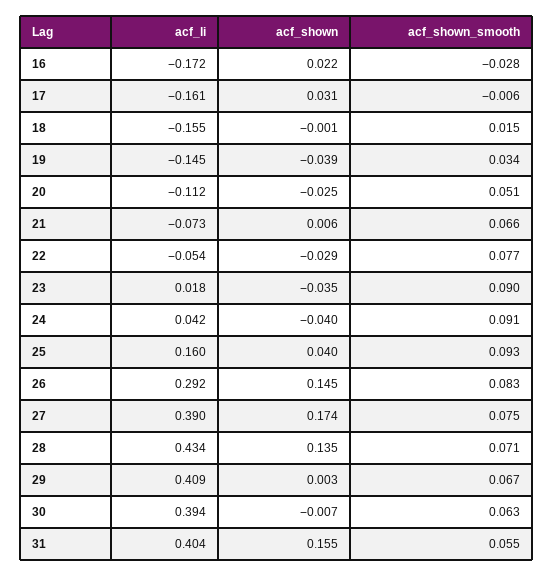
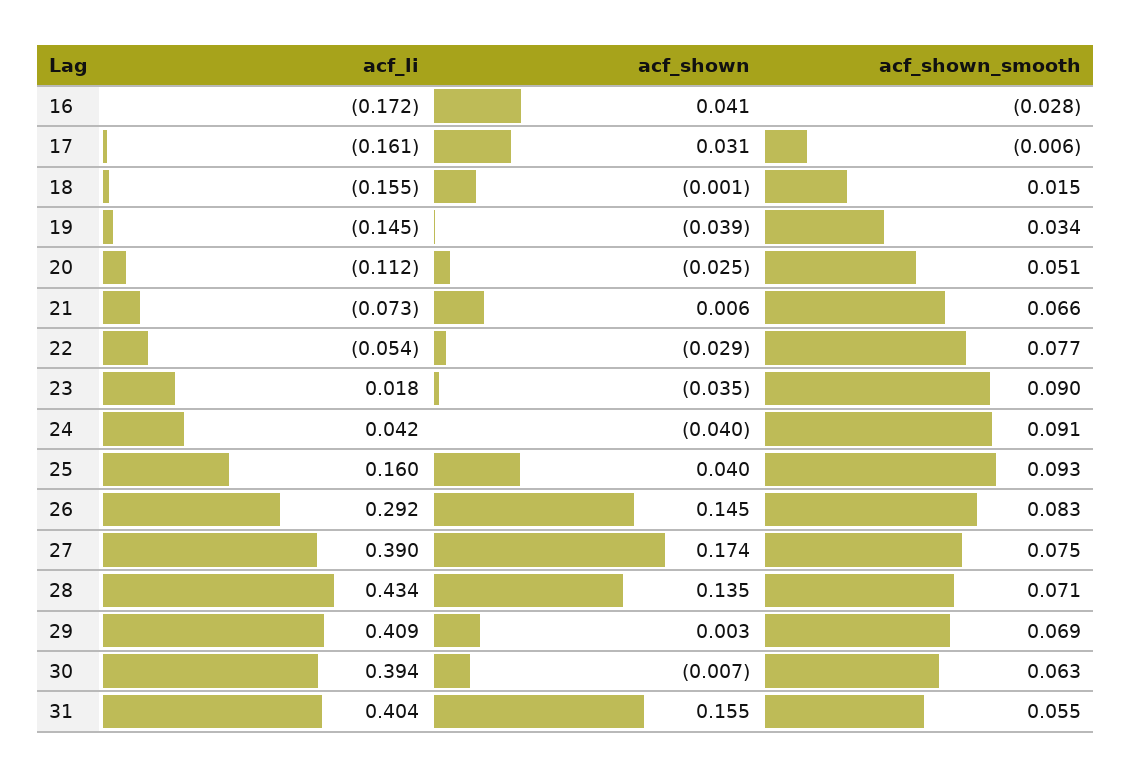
  {
    "acf_li": {
      "16": -0.172,
      "17": -0.161,
      "18": -0.155,
      "19": -0.145,
      "20": -0.112,
      "21": -0.073,
      "22": -0.054,
      "23": 0.018,
      "24": 0.042,
      "25": 0.16,
      "26": 0.292,
      "27": 0.39,
      "28": 0.434,
      "29": 0.409,
      "30": 0.394,
      "31": 0.404
    },
    "acf_shown": {
-     "16": 0.022,
+     "16": 0.041,
      "17": 0.031,
      "18": -0.001,
      "19": -0.039,
      "20": -0.025,
      "21": 0.006,
      "22": -0.029,
      "23": -0.035,
      "24": -0.04,
      "25": 0.04,
      "26": 0.145,
      "27": 0.174,
      "28": 0.135,
      "29": 0.003,
      "30": -0.007,
      "31": 0.155
    },
    "acf_shown_smooth": {
      "16": -0.028,
      "17": -0.006,
      "18": 0.015,
      "19": 0.034,
      "20": 0.051,
      "21": 0.066,
      "22": 0.077,
      "23": 0.09,
      "24": 0.091,
      "25": 0.093,
      "26": 0.083,
      "27": 0.075,
      "28": 0.071,
-     "29": 0.067,
+     "29": 0.069,
      "30": 0.063,
      "31": 0.055
    }
  }

